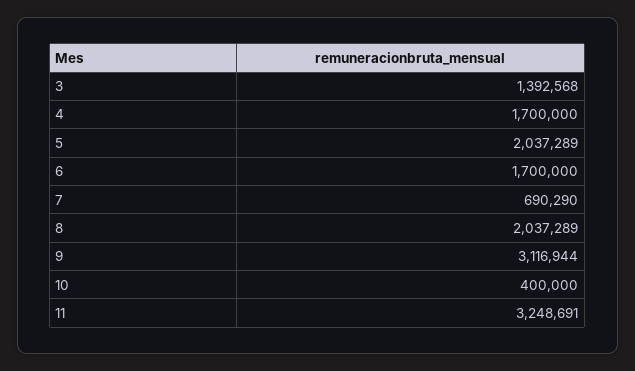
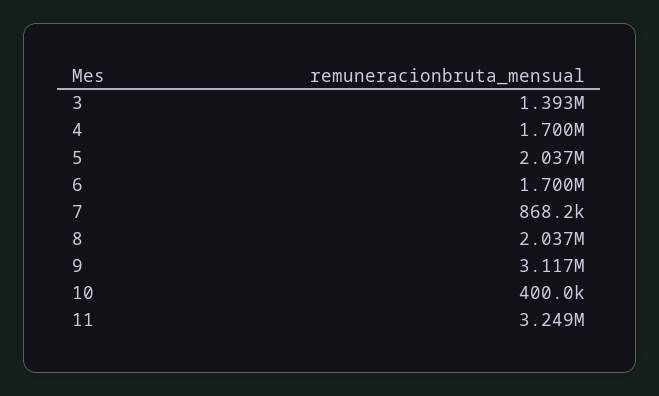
  {
    "3": 1392568,
    "4": 1700000,
    "5": 2037289,
    "6": 1700000,
-   "7": 690290,
+   "7": 868200,
    "8": 2037289,
    "9": 3116944,
    "10": 400000,
    "11": 3248691
  }

